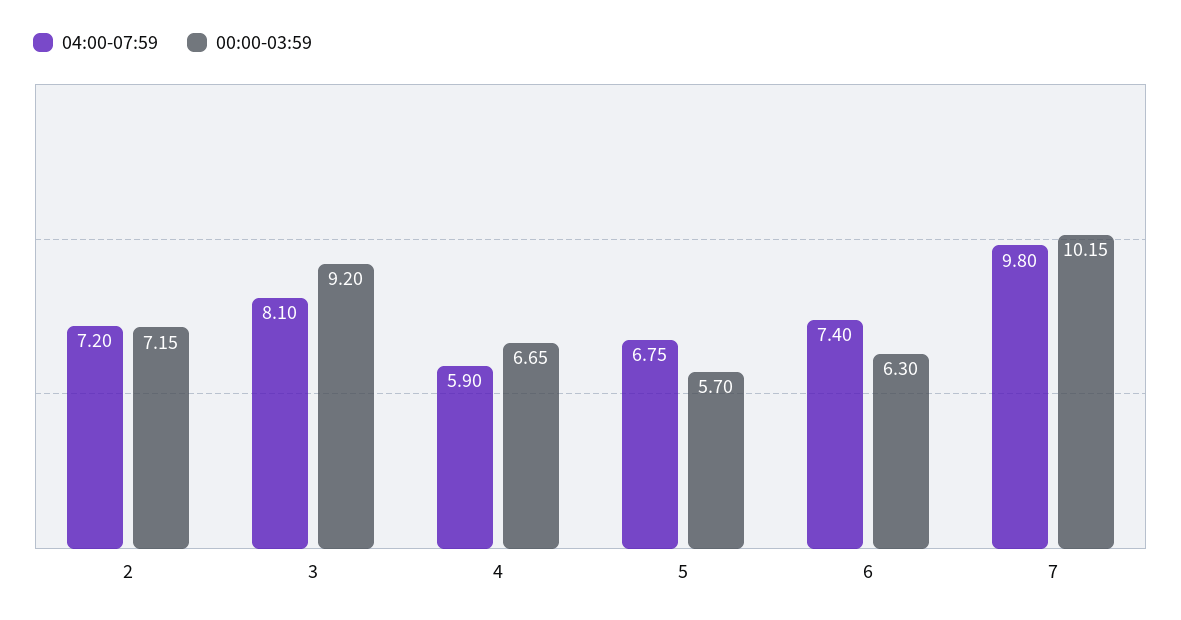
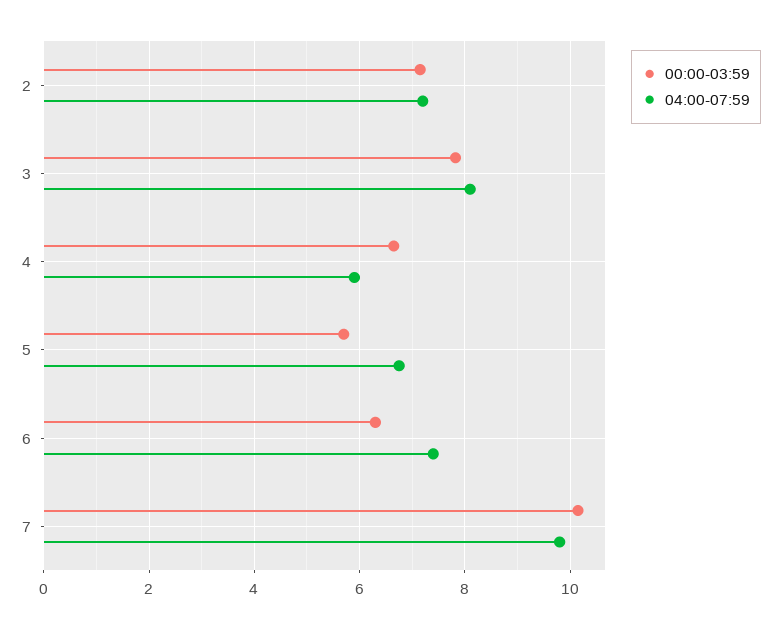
  {
    "04:00-07:59": {
      "2": 7.2,
      "3": 8.1,
      "4": 5.9,
      "5": 6.75,
      "6": 7.4,
      "7": 9.8
    },
    "00:00-03:59": {
      "2": 7.15,
-     "3": 9.2,
+     "3": 7.8,
      "4": 6.65,
      "5": 5.7,
      "6": 6.3,
      "7": 10.15
    }
  }

